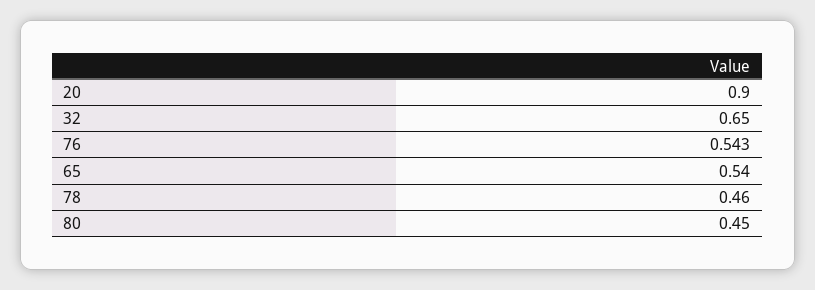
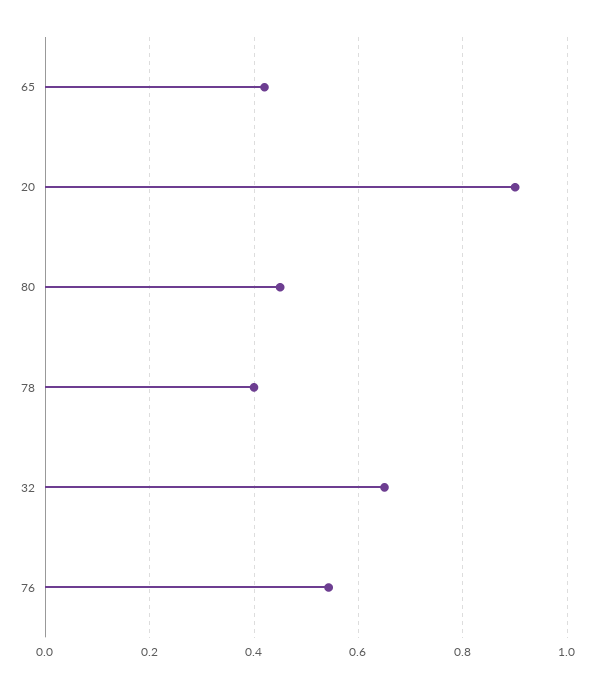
  {
    "20": 0.9,
    "32": 0.65,
    "76": 0.543,
-   "65": 0.54,
+   "65": 0.42,
-   "78": 0.46,
+   "78": 0.4,
    "80": 0.45
  }

